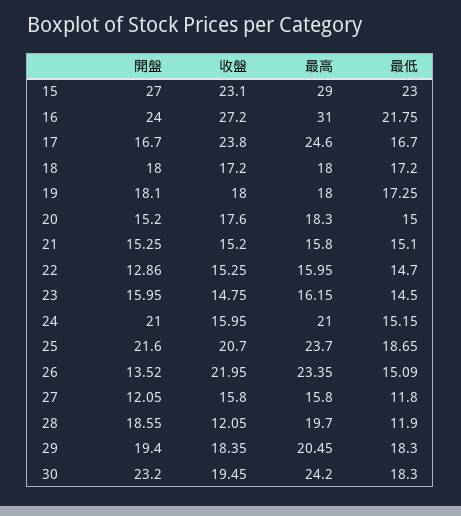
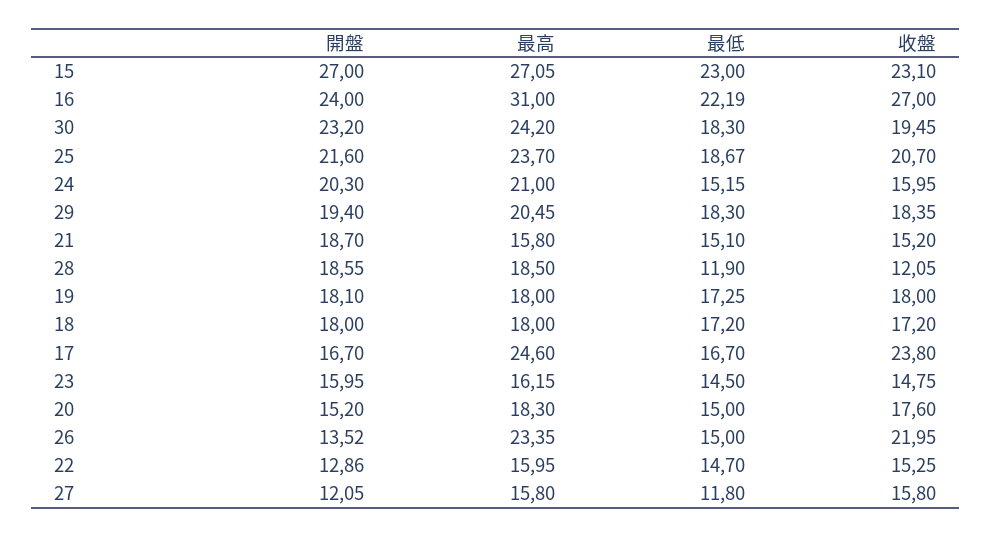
  {
    "開盤": {
      "15": 27,
      "16": 24,
      "17": 16.7,
      "18": 18,
      "19": 18.1,
      "20": 15.2,
-     "21": 15.25,
+     "21": 18.7,
      "22": 12.86,
      "23": 15.95,
-     "24": 21,
+     "24": 20.3,
      "25": 21.6,
      "26": 13.52,
      "27": 12.05,
      "28": 18.55,
      "29": 19.4,
      "30": 23.2
    },
    "收盤": {
      "15": 23.1,
-     "16": 27.2,
+     "16": 27,
      "17": 23.8,
      "18": 17.2,
      "19": 18,
      "20": 17.6,
      "21": 15.2,
      "22": 15.25,
      "23": 14.75,
      "24": 15.95,
      "25": 20.7,
      "26": 21.95,
      "27": 15.8,
      "28": 12.05,
      "29": 18.35,
      "30": 19.45
    },
    "最高": {
-     "15": 29,
+     "15": 27.05,
      "16": 31,
      "17": 24.6,
      "18": 18,
      "19": 18,
      "20": 18.3,
      "21": 15.8,
      "22": 15.95,
      "23": 16.15,
      "24": 21,
      "25": 23.7,
      "26": 23.35,
      "27": 15.8,
-     "28": 19.7,
+     "28": 18.5,
      "29": 20.45,
      "30": 24.2
    },
    "最低": {
      "15": 23,
-     "16": 21.75,
+     "16": 22.19,
      "17": 16.7,
      "18": 17.2,
      "19": 17.25,
      "20": 15,
      "21": 15.1,
      "22": 14.7,
      "23": 14.5,
      "24": 15.15,
-     "25": 18.65,
+     "25": 18.67,
-     "26": 15.09,
+     "26": 15,
      "27": 11.8,
      "28": 11.9,
      "29": 18.3,
      "30": 18.3
    }
  }

